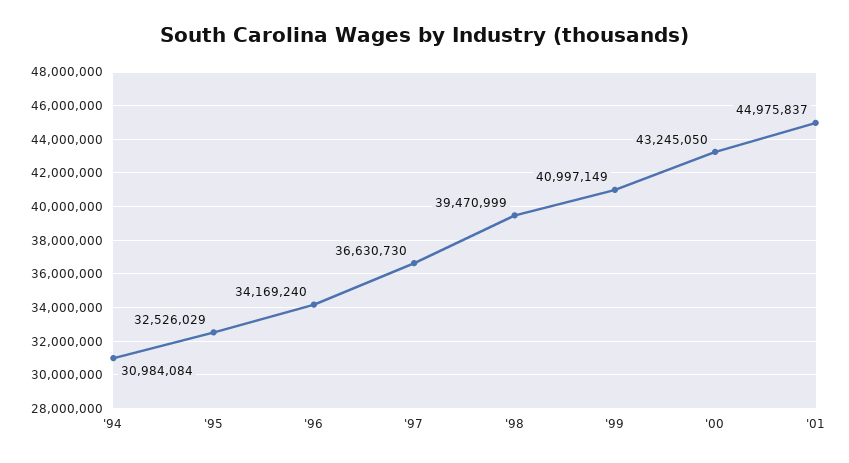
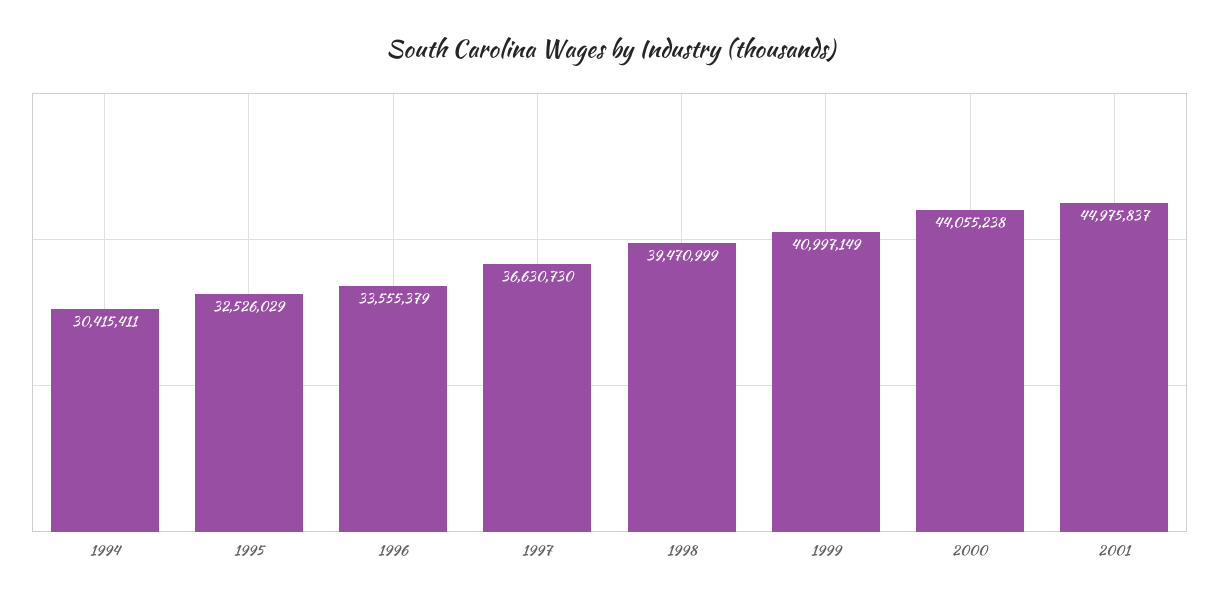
  {
-   "'94": 30984084,
+   "'94": 30415411,
    "'95": 32526029,
-   "'96": 34169240,
+   "'96": 33555379,
    "'97": 36630730,
    "'98": 39470999,
    "'99": 40997149,
-   "'00": 43245050,
+   "'00": 44055238,
    "'01": 44975837
  }

